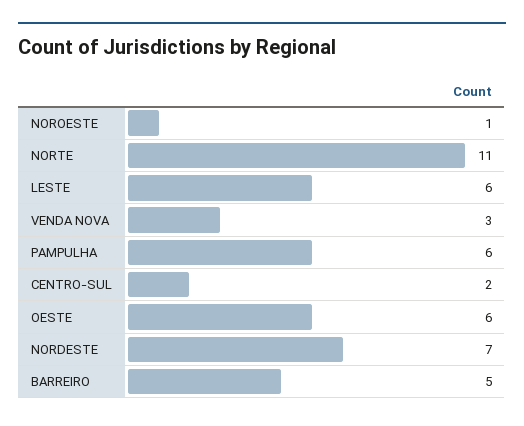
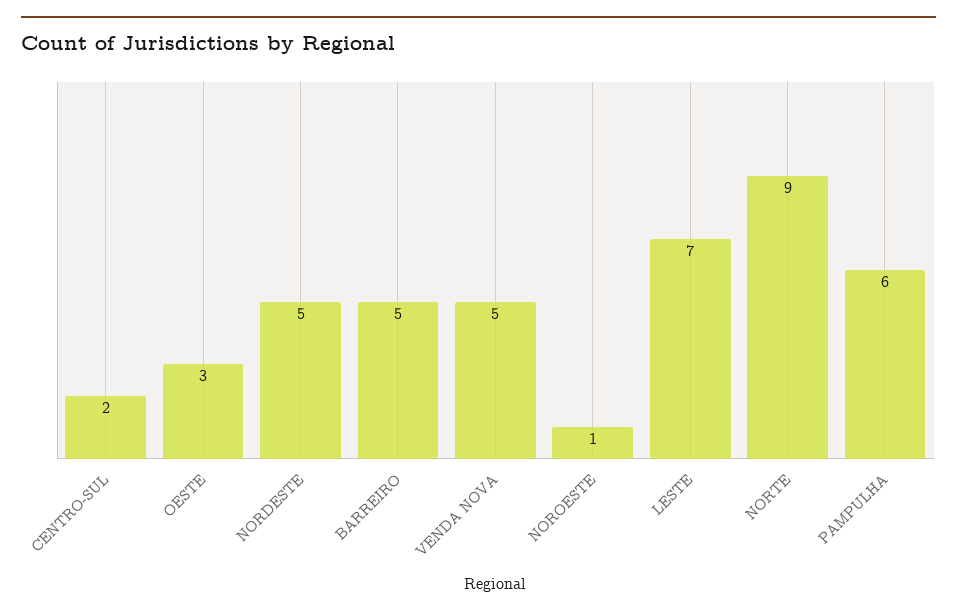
  {
    "NOROESTE": 1,
-   "NORTE": 11,
+   "NORTE": 9,
-   "LESTE": 6,
+   "LESTE": 7,
-   "VENDA NOVA": 3,
+   "VENDA NOVA": 5,
    "PAMPULHA": 6,
    "CENTRO-SUL": 2,
-   "OESTE": 6,
+   "OESTE": 3,
-   "NORDESTE": 7,
+   "NORDESTE": 5,
    "BARREIRO": 5
  }

